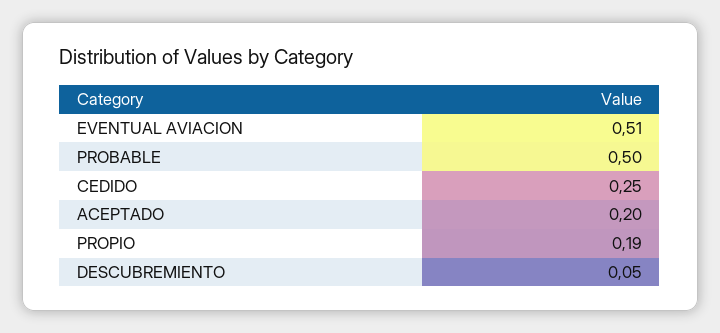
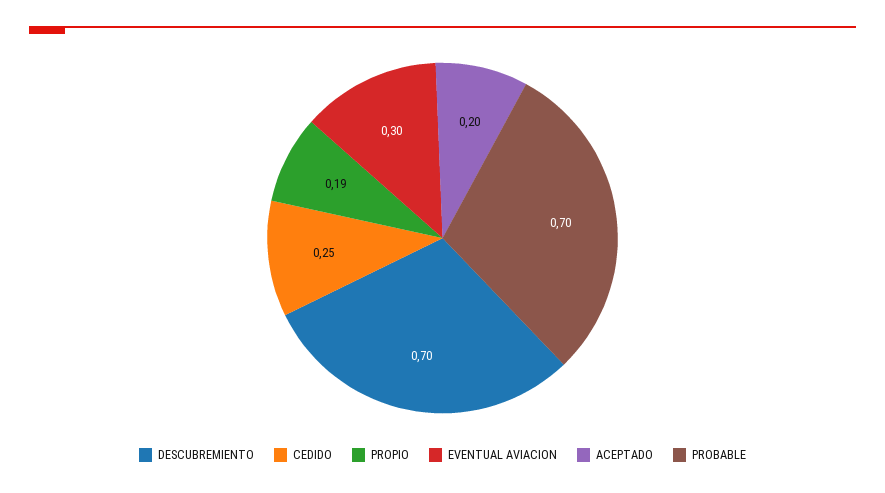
  {
-   "EVENTUAL AVIACION": 0.51,
+   "EVENTUAL AVIACION": 0.3,
-   "PROBABLE": 0.5,
+   "PROBABLE": 0.7,
    "CEDIDO": 0.25,
    "ACEPTADO": 0.2,
    "PROPIO": 0.19,
-   "DESCUBREMIENTO": 0.05
+   "DESCUBREMIENTO": 0.7
  }

